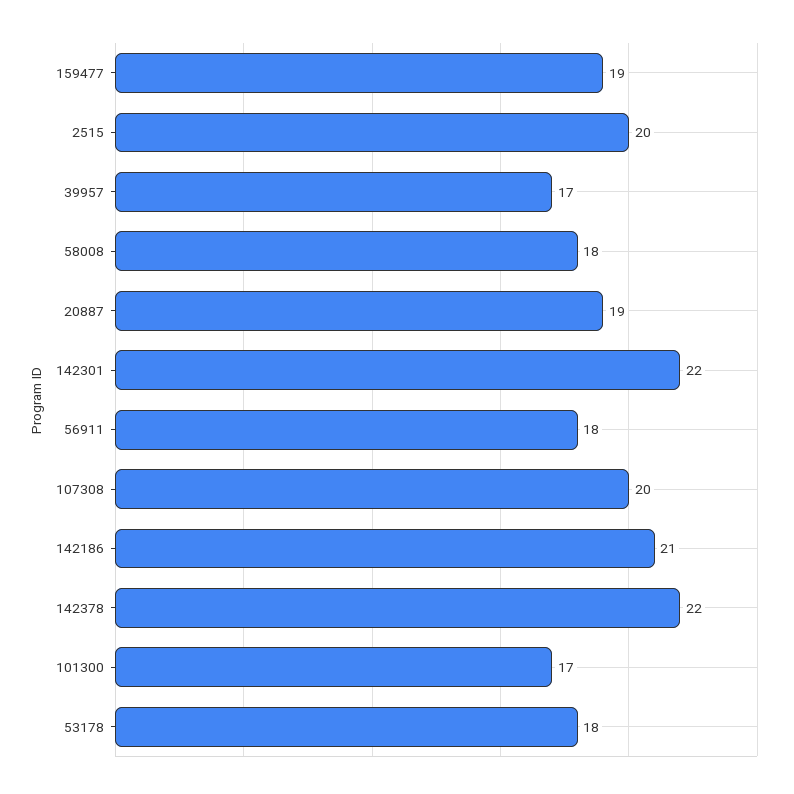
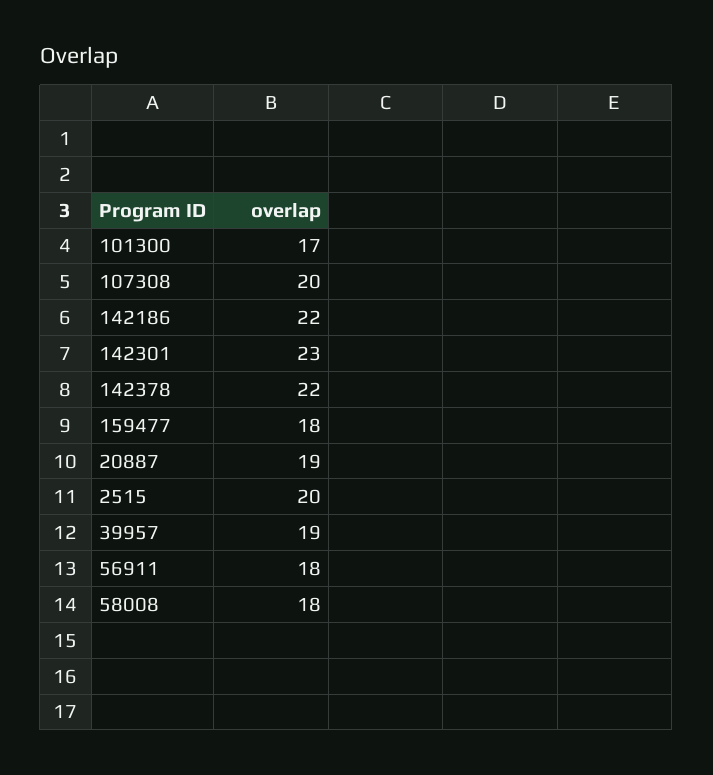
  {
-   "159477": 19,
+   "159477": 18,
    "2515": 20,
-   "39957": 17,
+   "39957": 19,
    "58008": 18,
    "20887": 19,
-   "142301": 22,
+   "142301": 23,
    "56911": 18,
    "107308": 20,
-   "142186": 21,
+   "142186": 22,
    "142378": 22,
-   "101300": 17,
+   "101300": 17
-   "53178": 18
  }

